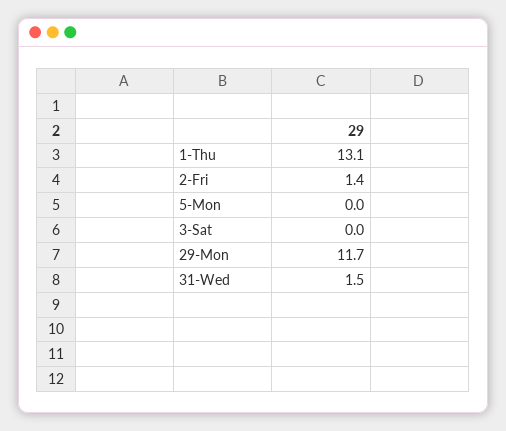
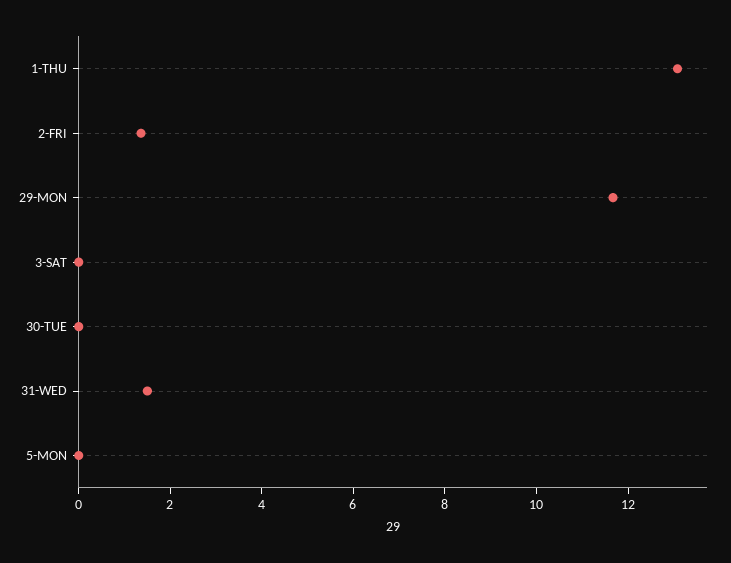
  {
    "1-Thu": 13.1,
    "2-Fri": 1.4,
    "5-Mon": 0,
    "3-Sat": 0,
    "29-Mon": 11.7,
-   "31-Wed": 1.5
+   "31-Wed": 1.5,
+   "30-TUE": 0
  }

